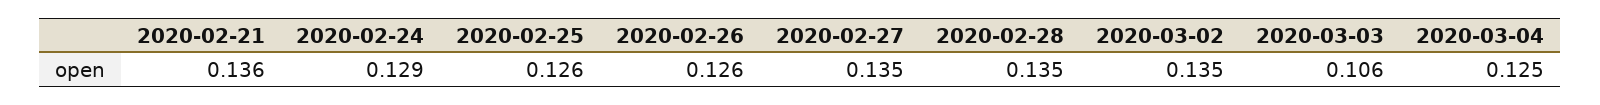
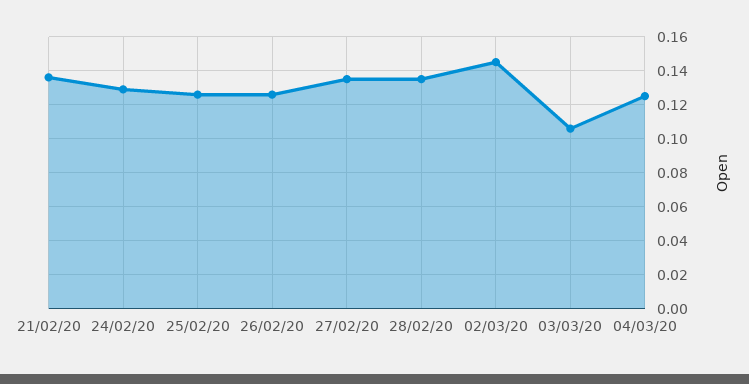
  {
    "2020-02-21": 0.136,
    "2020-02-24": 0.129,
    "2020-02-25": 0.126,
    "2020-02-26": 0.126,
    "2020-02-27": 0.135,
    "2020-02-28": 0.135,
-   "2020-03-02": 0.135,
+   "2020-03-02": 0.145,
    "2020-03-03": 0.106,
    "2020-03-04": 0.125
  }

